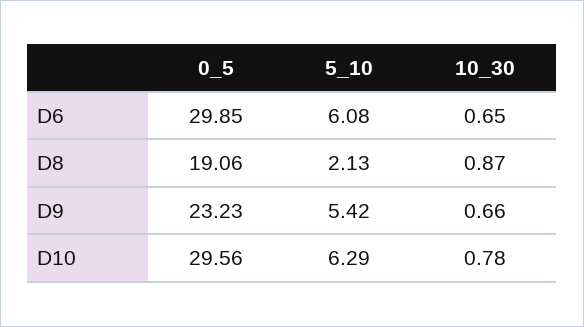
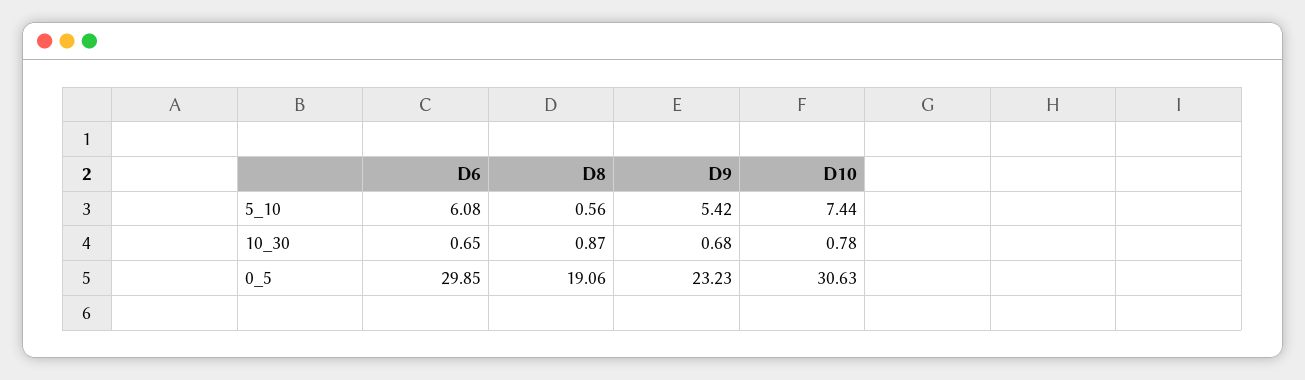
  {
    "0_5": {
      "D6": 29.85,
      "D8": 19.06,
      "D9": 23.23,
-     "D10": 29.56
+     "D10": 30.63
    },
    "5_10": {
      "D6": 6.08,
-     "D8": 2.13,
+     "D8": 0.56,
      "D9": 5.42,
-     "D10": 6.29
+     "D10": 7.44
    },
    "10_30": {
      "D6": 0.65,
      "D8": 0.87,
-     "D9": 0.66,
+     "D9": 0.68,
      "D10": 0.78
    }
  }

